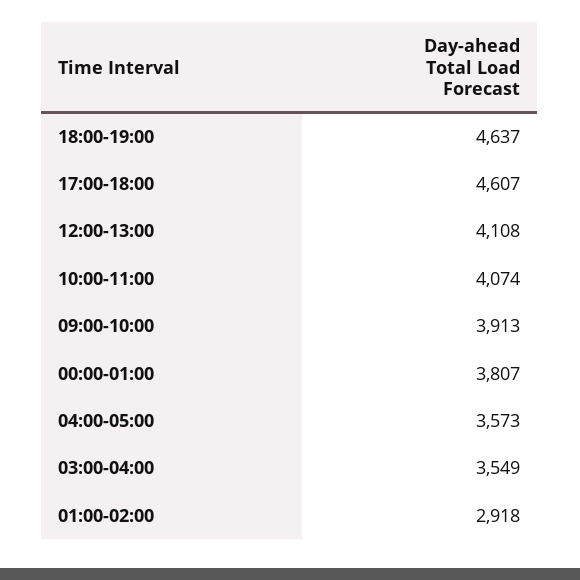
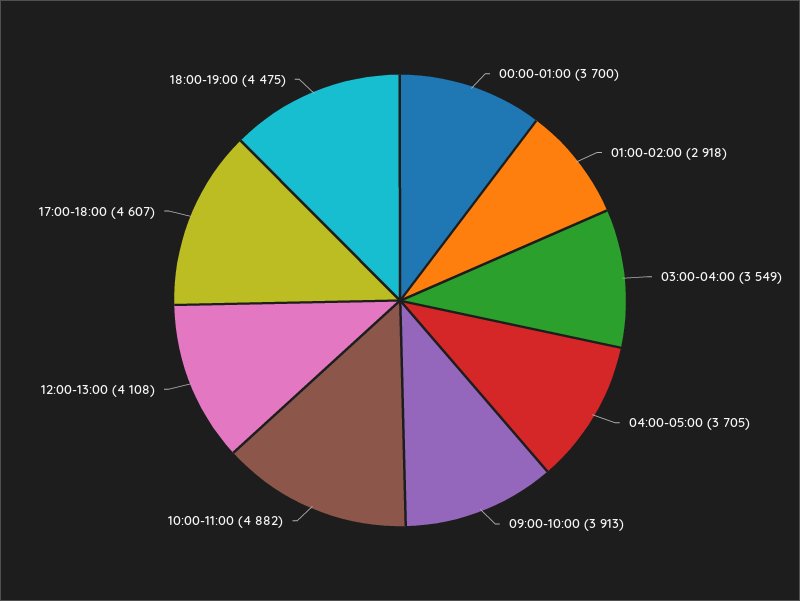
  {
-   "18:00-19:00": 4637,
+   "18:00-19:00": 4475,
    "17:00-18:00": 4607,
    "12:00-13:00": 4108,
-   "10:00-11:00": 4074,
+   "10:00-11:00": 4882,
    "09:00-10:00": 3913,
-   "00:00-01:00": 3807,
+   "00:00-01:00": 3700,
-   "04:00-05:00": 3573,
+   "04:00-05:00": 3705,
    "03:00-04:00": 3549,
    "01:00-02:00": 2918
  }

